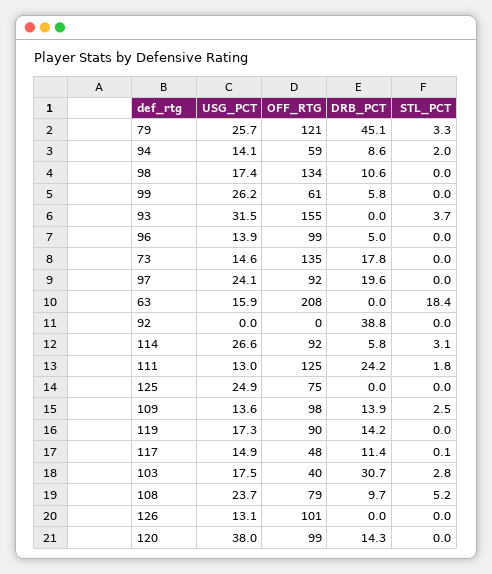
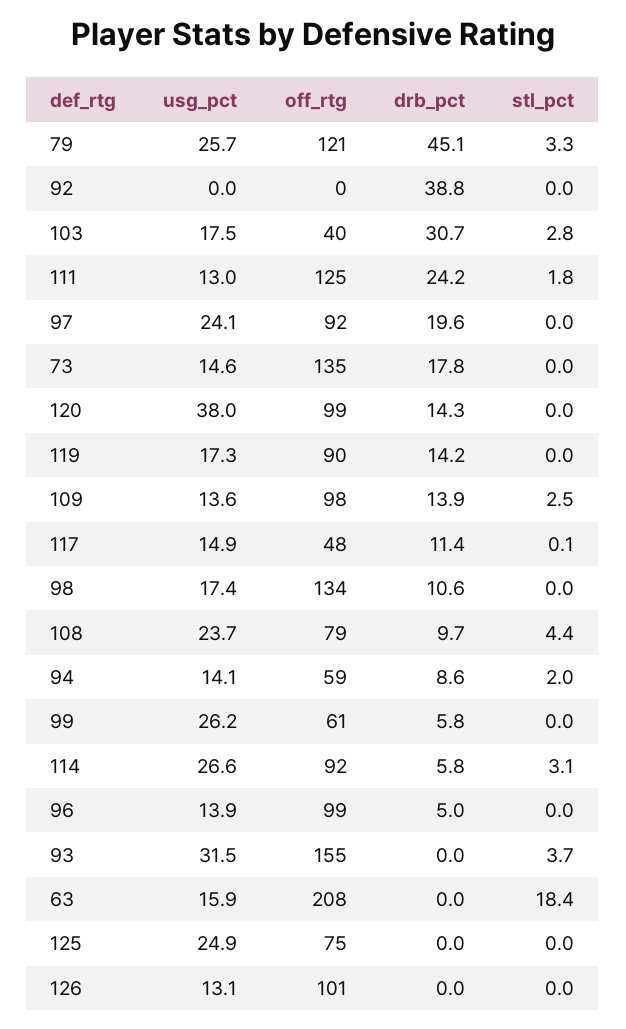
  {
    "USG_PCT": {
      "79": 25.7,
      "94": 14.1,
      "98": 17.4,
      "99": 26.2,
      "93": 31.5,
      "96": 13.9,
      "73": 14.6,
      "97": 24.1,
      "63": 15.9,
      "92": 0,
      "114": 26.6,
      "111": 13,
      "125": 24.9,
      "109": 13.6,
      "119": 17.3,
      "117": 14.9,
      "103": 17.5,
      "108": 23.7,
      "126": 13.1,
      "120": 38
    },
    "OFF_RTG": {
      "79": 121,
      "94": 59,
      "98": 134,
      "99": 61,
      "93": 155,
      "96": 99,
      "73": 135,
      "97": 92,
      "63": 208,
      "92": 0,
      "114": 92,
      "111": 125,
      "125": 75,
      "109": 98,
      "119": 90,
      "117": 48,
      "103": 40,
      "108": 79,
      "126": 101,
      "120": 99
    },
    "DRB_PCT": {
      "79": 45.1,
      "94": 8.6,
      "98": 10.6,
      "99": 5.8,
      "93": 0,
      "96": 5,
      "73": 17.8,
      "97": 19.6,
      "63": 0,
      "92": 38.8,
      "114": 5.8,
      "111": 24.2,
      "125": 0,
      "109": 13.9,
      "119": 14.2,
      "117": 11.4,
      "103": 30.7,
      "108": 9.7,
      "126": 0,
      "120": 14.3
    },
    "STL_PCT": {
      "79": 3.3,
      "94": 2,
      "98": 0,
      "99": 0,
      "93": 3.7,
      "96": 0,
      "73": 0,
      "97": 0,
      "63": 18.4,
      "92": 0,
      "114": 3.1,
      "111": 1.8,
      "125": 0,
      "109": 2.5,
      "119": 0,
      "117": 0.1,
      "103": 2.8,
-     "108": 5.2,
+     "108": 4.4,
      "126": 0,
      "120": 0
    }
  }

